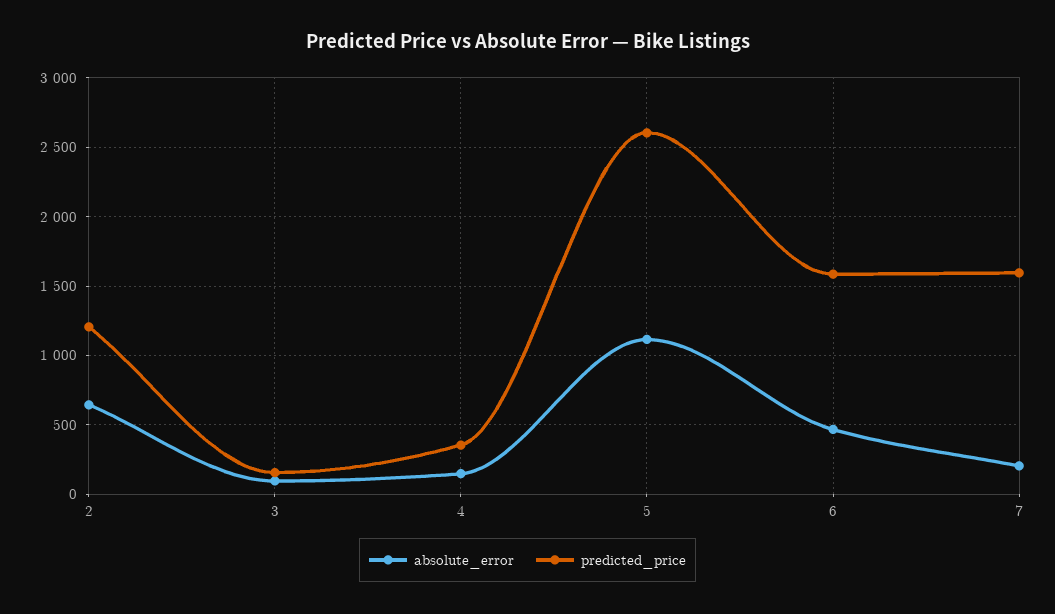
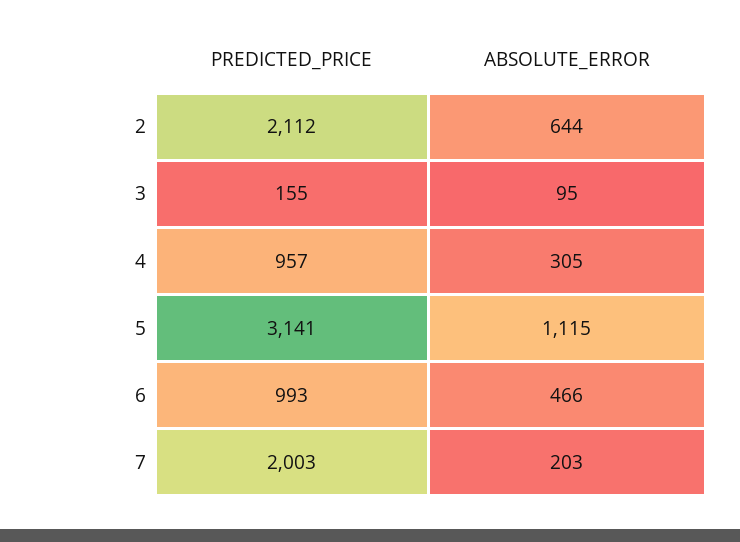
  {
    "absolute_error": {
      "2": 644,
      "3": 95,
-     "4": 150,
+     "4": 305,
      "5": 1115,
      "6": 466,
      "7": 203
    },
    "predicted_price": {
-     "2": 1200,
+     "2": 2112,
      "3": 155,
-     "4": 350,
+     "4": 957,
-     "5": 2600,
+     "5": 3141,
-     "6": 1600,
+     "6": 993,
-     "7": 1600
+     "7": 2003
    }
  }

